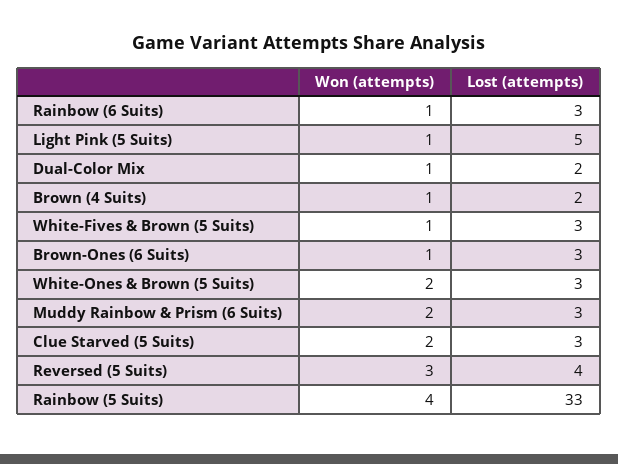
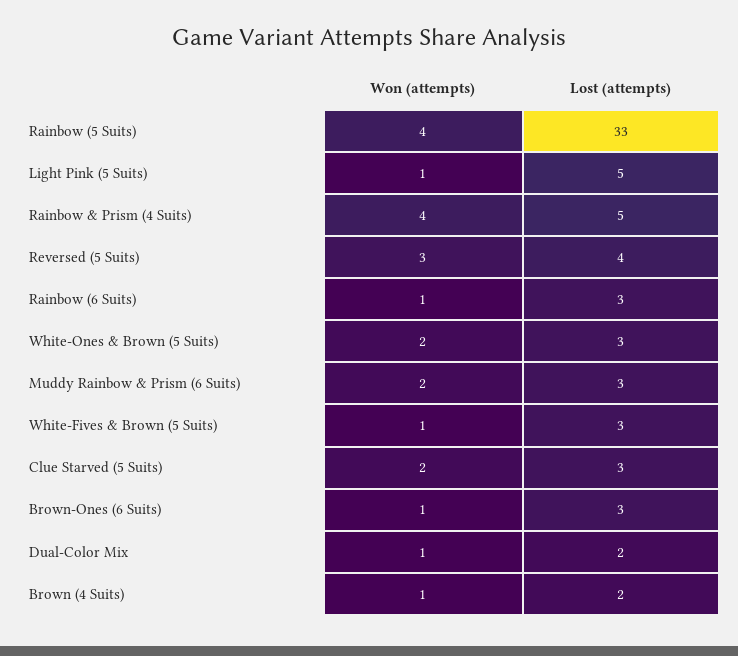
  {
    "Won (attempts)": {
      "Rainbow (6 Suits)": 1,
      "Light Pink (5 Suits)": 1,
      "Dual-Color Mix": 1,
      "Brown (4 Suits)": 1,
      "White-Fives & Brown (5 Suits)": 1,
      "Brown-Ones (6 Suits)": 1,
      "White-Ones & Brown (5 Suits)": 2,
      "Muddy Rainbow & Prism (6 Suits)": 2,
      "Clue Starved (5 Suits)": 2,
      "Reversed (5 Suits)": 3,
-     "Rainbow (5 Suits)": 4
+     "Rainbow (5 Suits)": 4,
+     "Rainbow & Prism (4 Suits)": 4
    },
    "Lost (attempts)": {
      "Rainbow (6 Suits)": 3,
      "Light Pink (5 Suits)": 5,
      "Dual-Color Mix": 2,
      "Brown (4 Suits)": 2,
      "White-Fives & Brown (5 Suits)": 3,
      "Brown-Ones (6 Suits)": 3,
      "White-Ones & Brown (5 Suits)": 3,
      "Muddy Rainbow & Prism (6 Suits)": 3,
      "Clue Starved (5 Suits)": 3,
      "Reversed (5 Suits)": 4,
-     "Rainbow (5 Suits)": 33
+     "Rainbow (5 Suits)": 33,
+     "Rainbow & Prism (4 Suits)": 5
    }
  }

